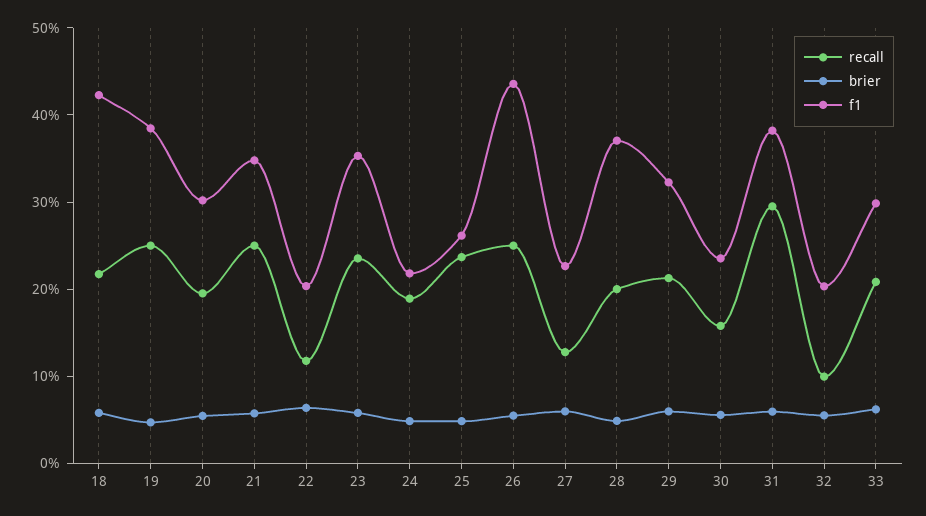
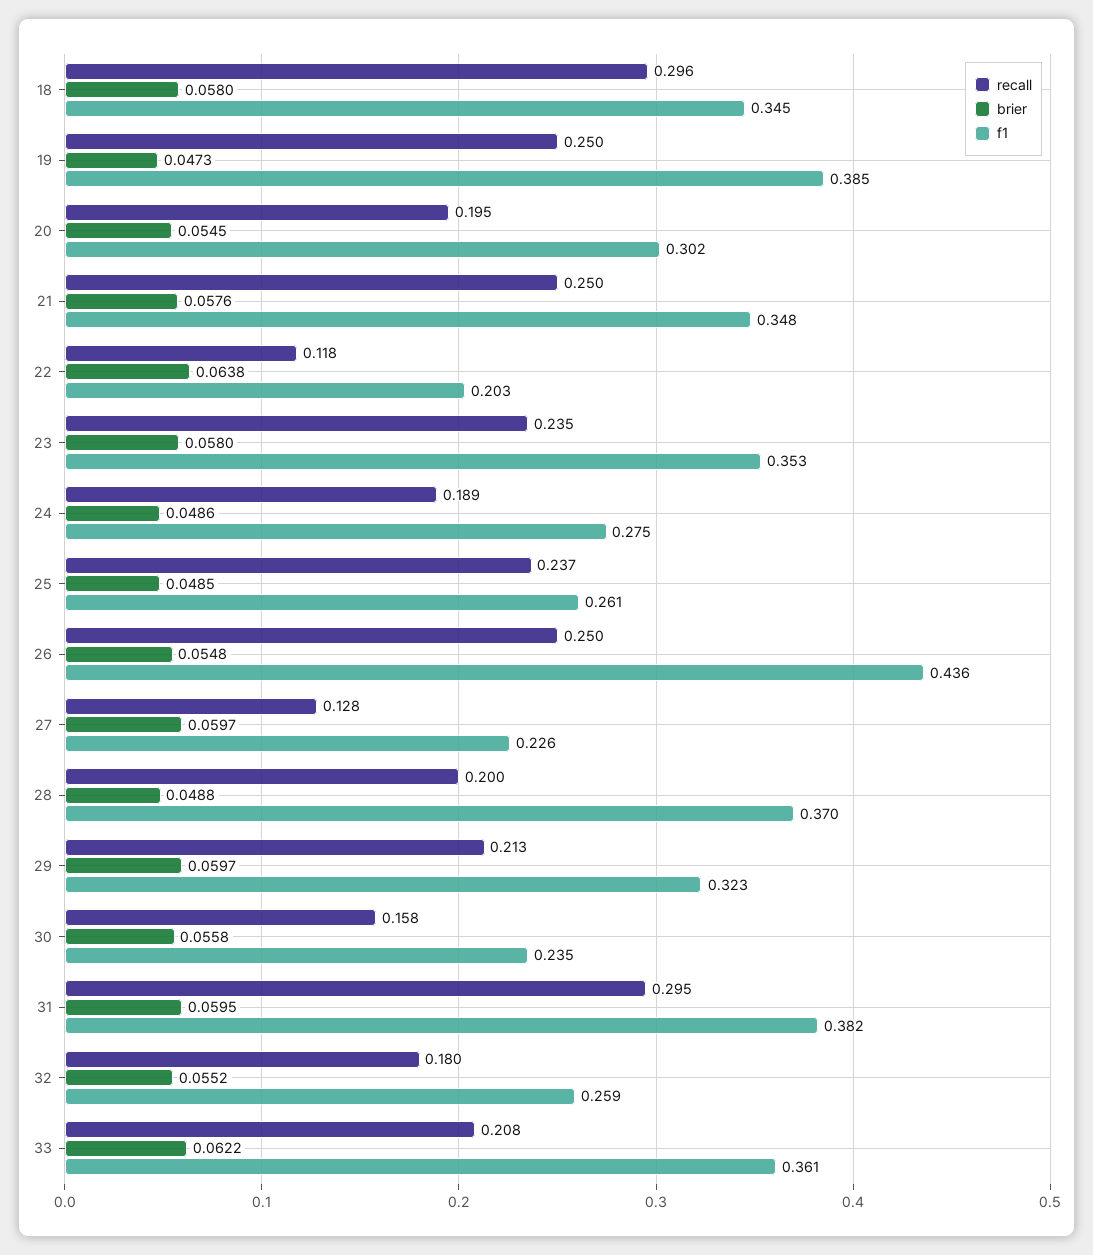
  {
    "recall": {
-     "18": 0.22,
+     "18": 0.296,
      "19": 0.25,
      "20": 0.195,
      "21": 0.25,
      "22": 0.118,
      "23": 0.235,
      "24": 0.189,
      "25": 0.237,
      "26": 0.25,
      "27": 0.128,
      "28": 0.2,
      "29": 0.213,
      "30": 0.158,
      "31": 0.295,
-     "32": 0.1,
+     "32": 0.18,
      "33": 0.208
    },
    "brier": {
      "18": 0.058,
      "19": 0.0473,
      "20": 0.0545,
      "21": 0.0576,
      "22": 0.0638,
      "23": 0.058,
      "24": 0.0486,
      "25": 0.0485,
      "26": 0.0548,
      "27": 0.0597,
      "28": 0.0488,
      "29": 0.0597,
      "30": 0.0558,
      "31": 0.0595,
      "32": 0.0552,
      "33": 0.0622
    },
    "f1": {
-     "18": 0.42,
+     "18": 0.345,
      "19": 0.385,
      "20": 0.302,
      "21": 0.348,
      "22": 0.203,
      "23": 0.353,
-     "24": 0.22,
+     "24": 0.275,
      "25": 0.261,
      "26": 0.436,
      "27": 0.226,
      "28": 0.37,
      "29": 0.323,
      "30": 0.235,
      "31": 0.382,
-     "32": 0.2,
+     "32": 0.259,
-     "33": 0.3
+     "33": 0.361
    }
  }

